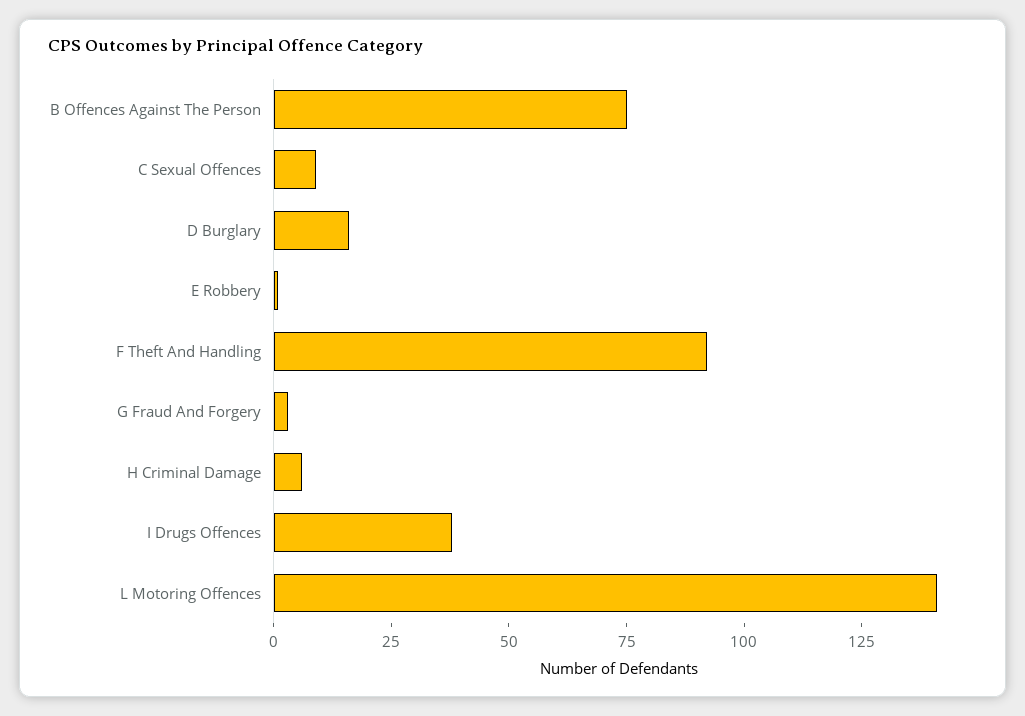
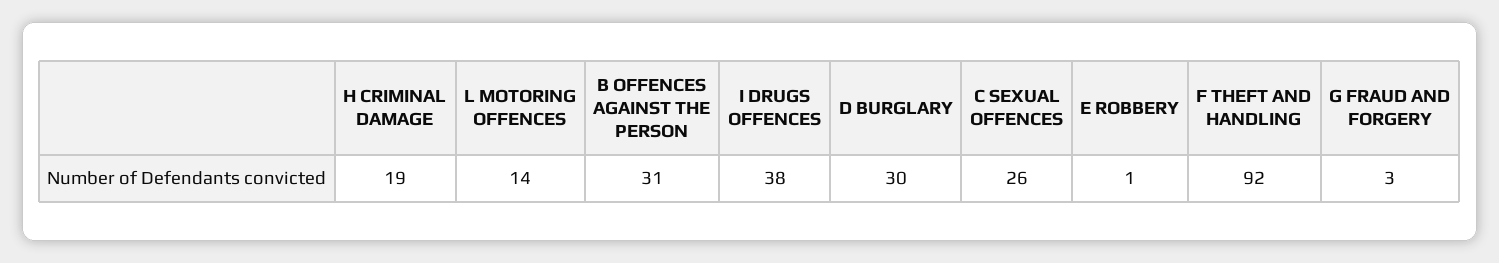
  {
-   "B Offences Against The Person": 75,
+   "B Offences Against The Person": 31,
-   "C Sexual Offences": 10,
+   "C Sexual Offences": 26,
-   "D Burglary": 15,
+   "D Burglary": 30,
    "E Robbery": 1,
    "F Theft And Handling": 92,
    "G Fraud And Forgery": 3,
-   "H Criminal Damage": 5,
+   "H Criminal Damage": 19,
    "I Drugs Offences": 38,
-   "L Motoring Offences": 140
+   "L Motoring Offences": 14
  }

